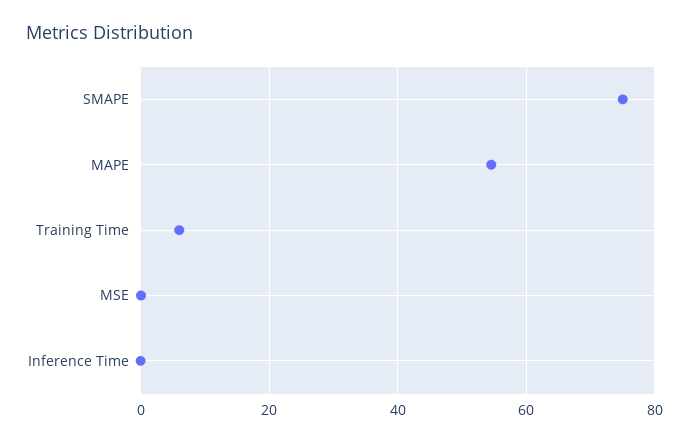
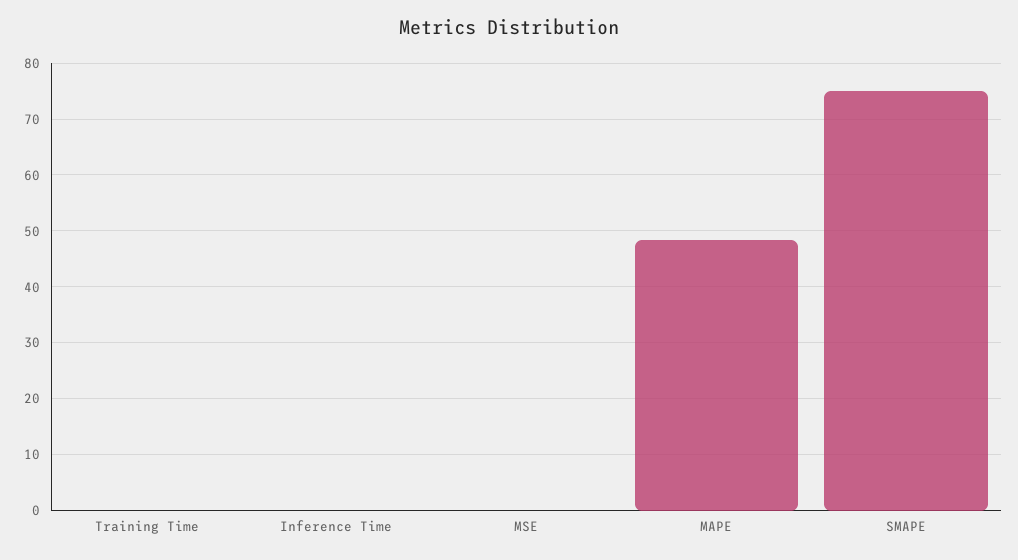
  {
    "SMAPE": 76,
-   "MAPE": 54,
+   "MAPE": 48,
-   "Training Time": 6,
+   "Training Time": 0,
    "MSE": 0,
    "Inference Time": 0
  }

